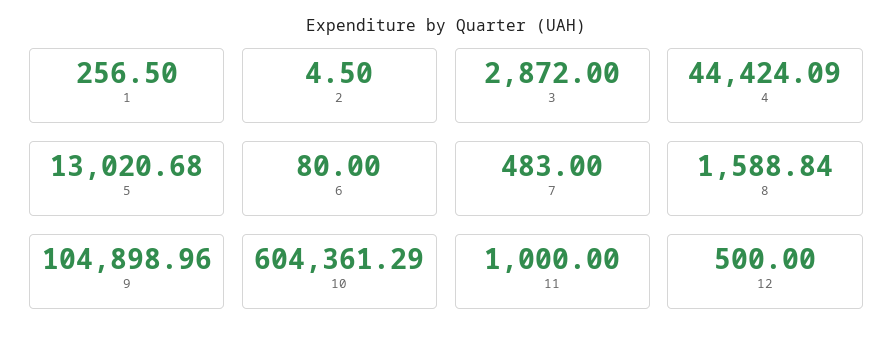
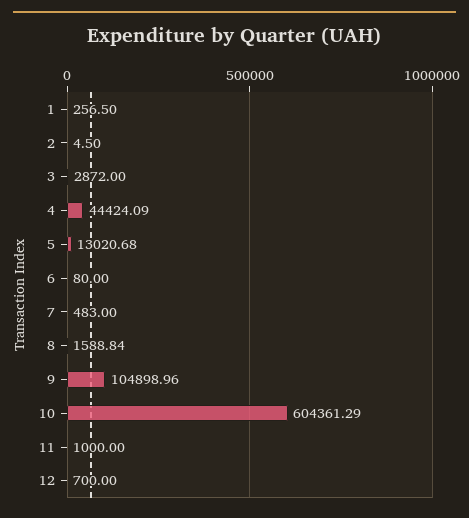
  {
    "1": 256.5,
    "2": 4.5,
    "3": 2872,
    "4": 44424.09,
    "5": 13020.68,
    "6": 80,
    "7": 483,
    "8": 1588.84,
    "9": 104898.96,
    "10": 604361.29,
    "11": 1000,
-   "12": 500
+   "12": 700
  }

